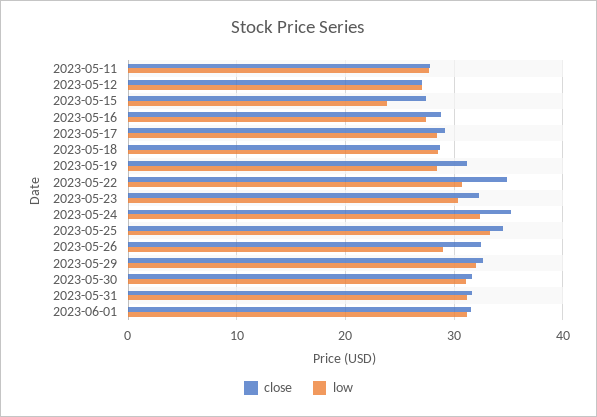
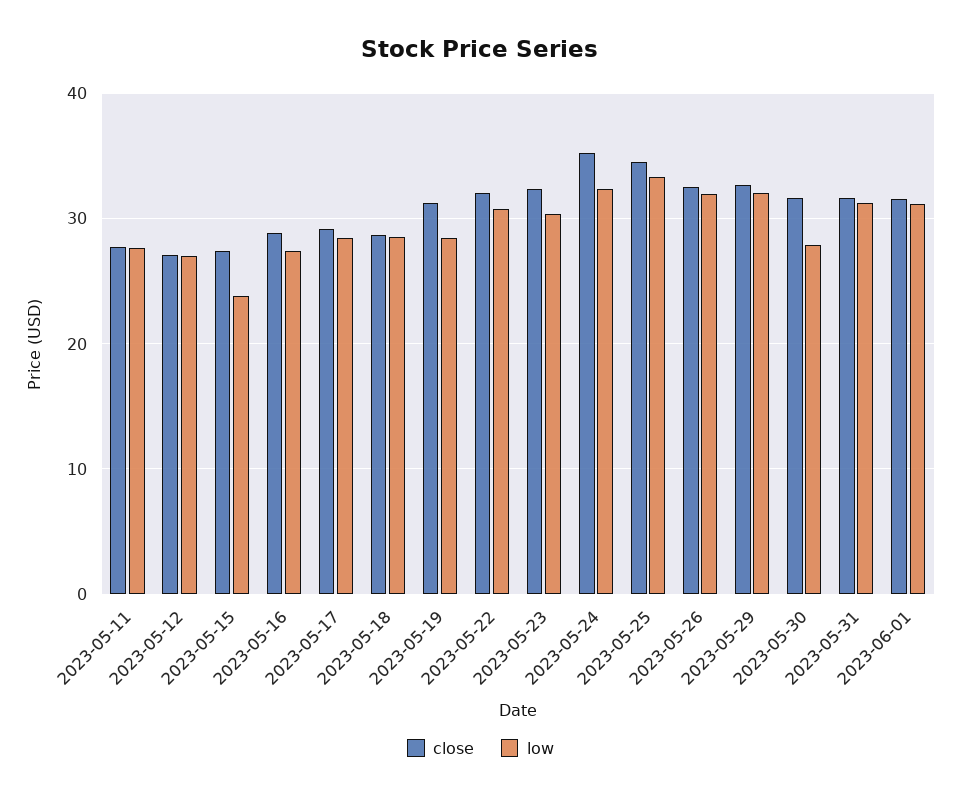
  {
    "close": {
      "2023-05-11": 28,
      "2023-05-12": 27,
      "2023-05-15": 27,
      "2023-05-16": 29,
      "2023-05-17": 29,
      "2023-05-18": 29,
      "2023-05-19": 31,
-     "2023-05-22": 35,
+     "2023-05-22": 32,
      "2023-05-23": 32,
      "2023-05-24": 35,
      "2023-05-25": 35,
      "2023-05-26": 33,
      "2023-05-29": 33,
      "2023-05-30": 32,
      "2023-05-31": 32,
      "2023-06-01": 32
    },
    "low": {
      "2023-05-11": 28,
      "2023-05-12": 27,
      "2023-05-15": 24,
      "2023-05-16": 27,
      "2023-05-17": 28,
      "2023-05-18": 29,
      "2023-05-19": 28,
      "2023-05-22": 31,
      "2023-05-23": 30,
      "2023-05-24": 32,
      "2023-05-25": 33,
-     "2023-05-26": 29,
+     "2023-05-26": 32,
      "2023-05-29": 32,
-     "2023-05-30": 31,
+     "2023-05-30": 28,
      "2023-05-31": 31,
      "2023-06-01": 31
    }
  }

